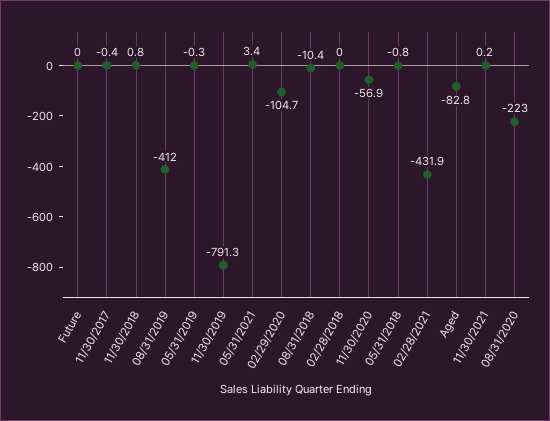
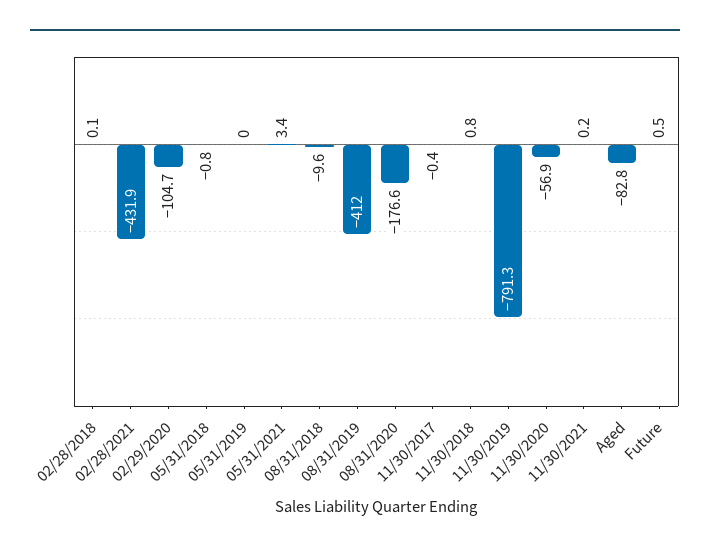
  {
-   "Future": 0,
+   "Future": 0.5,
    "11/30/2017": -0.4,
    "11/30/2018": 0.8,
    "08/31/2019": -412,
-   "05/31/2019": -0.3,
+   "05/31/2019": 0,
    "11/30/2019": -791.3,
    "05/31/2021": 3.4,
    "02/29/2020": -104.7,
-   "08/31/2018": -10.4,
+   "08/31/2018": -9.6,
-   "02/28/2018": 0,
+   "02/28/2018": 0.1,
    "11/30/2020": -56.9,
    "05/31/2018": -0.8,
    "02/28/2021": -431.9,
    "Aged": -82.8,
    "11/30/2021": 0.2,
-   "08/31/2020": -223
+   "08/31/2020": -176.6
  }

